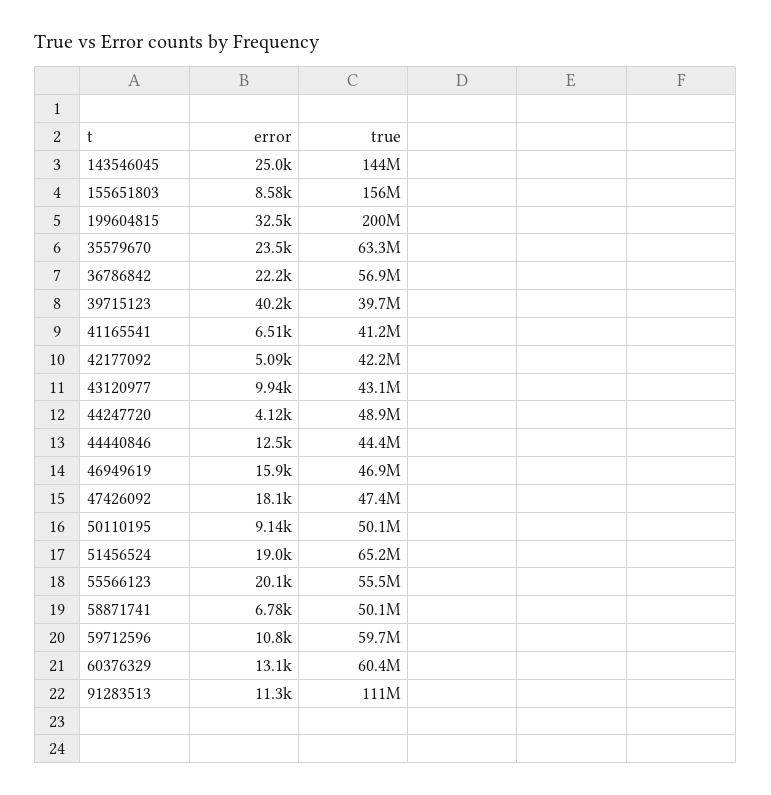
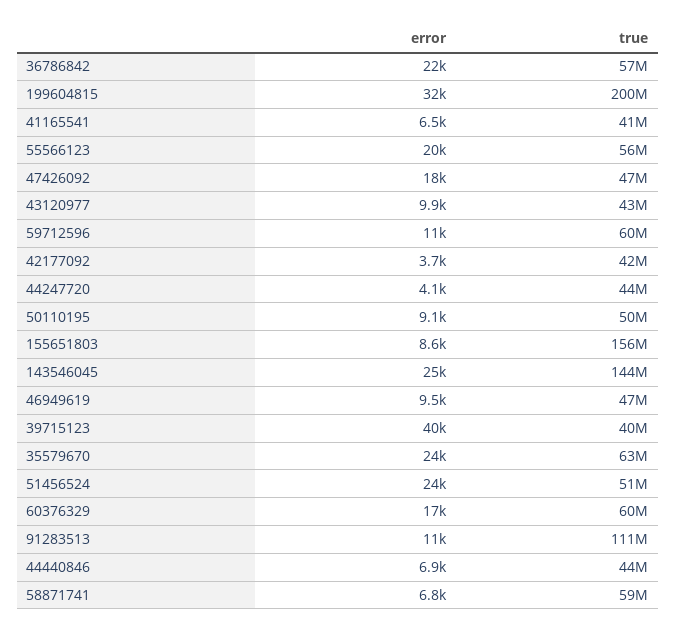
  {
    "error": {
      "143546045": 25000,
      "155651803": 8580,
      "199604815": 32500,
      "35579670": 23500,
      "36786842": 22200,
      "39715123": 40200,
      "41165541": 6510,
-     "42177092": 5090,
+     "42177092": 3700,
      "43120977": 9940,
      "44247720": 4120,
-     "44440846": 12500,
+     "44440846": 6900,
-     "46949619": 15900,
+     "46949619": 9500,
      "47426092": 18100,
      "50110195": 9140,
-     "51456524": 19000,
+     "51456524": 24000,
      "55566123": 20100,
      "58871741": 6780,
      "59712596": 10800,
-     "60376329": 13100,
+     "60376329": 17000,
      "91283513": 11300
    },
    "true": {
      "143546045": 144000000,
      "155651803": 156000000,
      "199604815": 200000000,
      "35579670": 63300000,
      "36786842": 56900000,
      "39715123": 39700000,
      "41165541": 41200000,
      "42177092": 42200000,
      "43120977": 43100000,
-     "44247720": 48900000,
+     "44247720": 44000000,
      "44440846": 44400000,
      "46949619": 46900000,
      "47426092": 47400000,
      "50110195": 50100000,
-     "51456524": 65200000,
+     "51456524": 51000000,
      "55566123": 55500000,
-     "58871741": 50100000,
+     "58871741": 59000000,
      "59712596": 59700000,
      "60376329": 60400000,
      "91283513": 111000000
    }
  }

